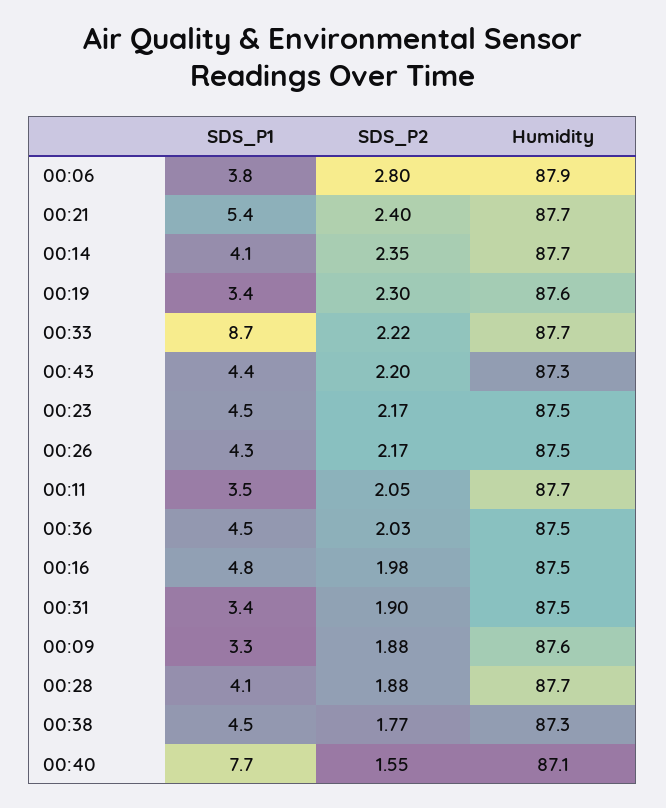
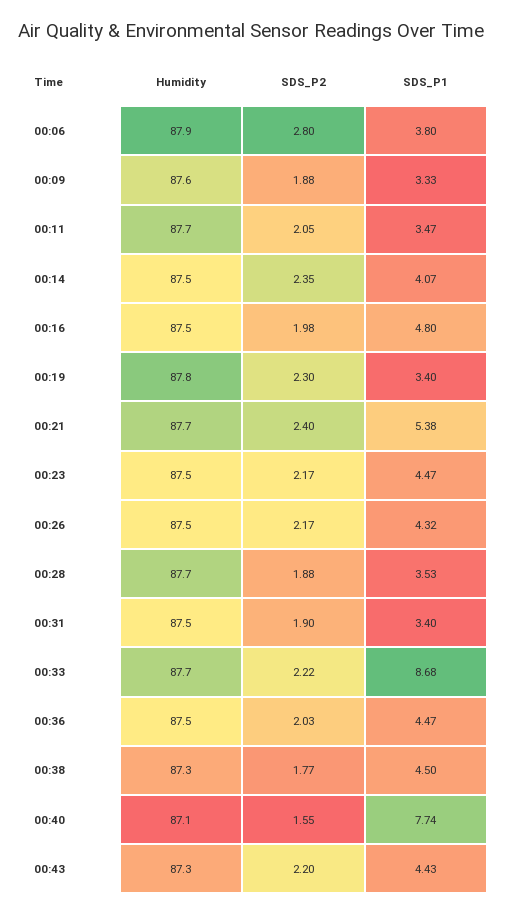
  {
    "SDS_P1": {
      "00:06": 3.8,
      "00:21": 5.38,
      "00:14": 4.07,
      "00:19": 3.4,
      "00:33": 8.68,
      "00:43": 4.43,
      "00:23": 4.47,
      "00:26": 4.32,
      "00:11": 3.47,
      "00:36": 4.47,
      "00:16": 4.8,
      "00:31": 3.4,
      "00:09": 3.33,
-     "00:28": 4.1,
+     "00:28": 3.53,
      "00:38": 4.5,
      "00:40": 7.74
    },
    "SDS_P2": {
      "00:06": 2.8,
      "00:21": 2.4,
      "00:14": 2.35,
      "00:19": 2.3,
      "00:33": 2.22,
      "00:43": 2.2,
      "00:23": 2.17,
      "00:26": 2.17,
      "00:11": 2.05,
      "00:36": 2.03,
      "00:16": 1.98,
      "00:31": 1.9,
      "00:09": 1.88,
      "00:28": 1.88,
      "00:38": 1.77,
      "00:40": 1.55
    },
    "Humidity": {
      "00:06": 87.9,
      "00:21": 87.7,
-     "00:14": 87.7,
+     "00:14": 87.5,
-     "00:19": 87.6,
+     "00:19": 87.8,
      "00:33": 87.7,
      "00:43": 87.3,
      "00:23": 87.5,
      "00:26": 87.5,
      "00:11": 87.7,
      "00:36": 87.5,
      "00:16": 87.5,
      "00:31": 87.5,
      "00:09": 87.6,
      "00:28": 87.7,
      "00:38": 87.3,
      "00:40": 87.1
    }
  }

